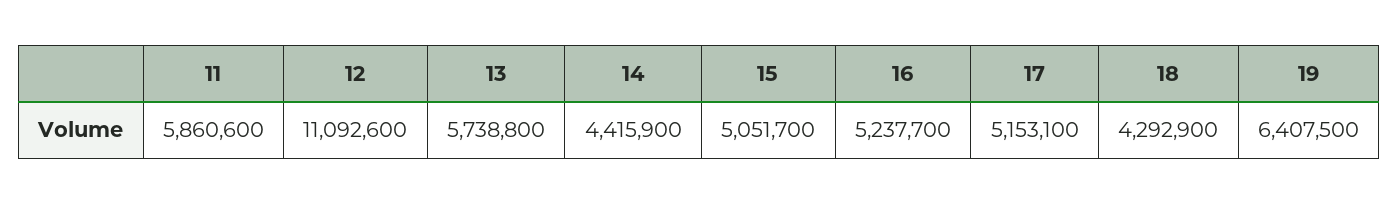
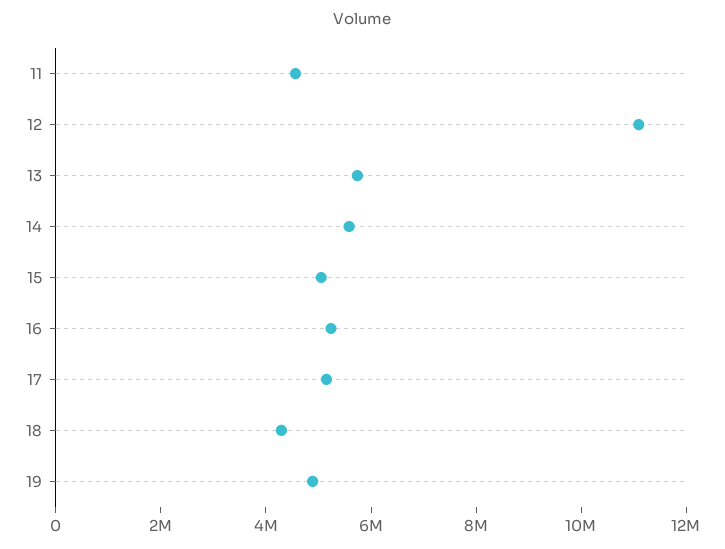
  {
-   "11": 5860600,
+   "11": 4500000,
    "12": 11092600,
    "13": 5738800,
-   "14": 4415900,
+   "14": 5500000,
    "15": 5051700,
    "16": 5237700,
    "17": 5153100,
    "18": 4292900,
-   "19": 6407500
+   "19": 5000000
  }

